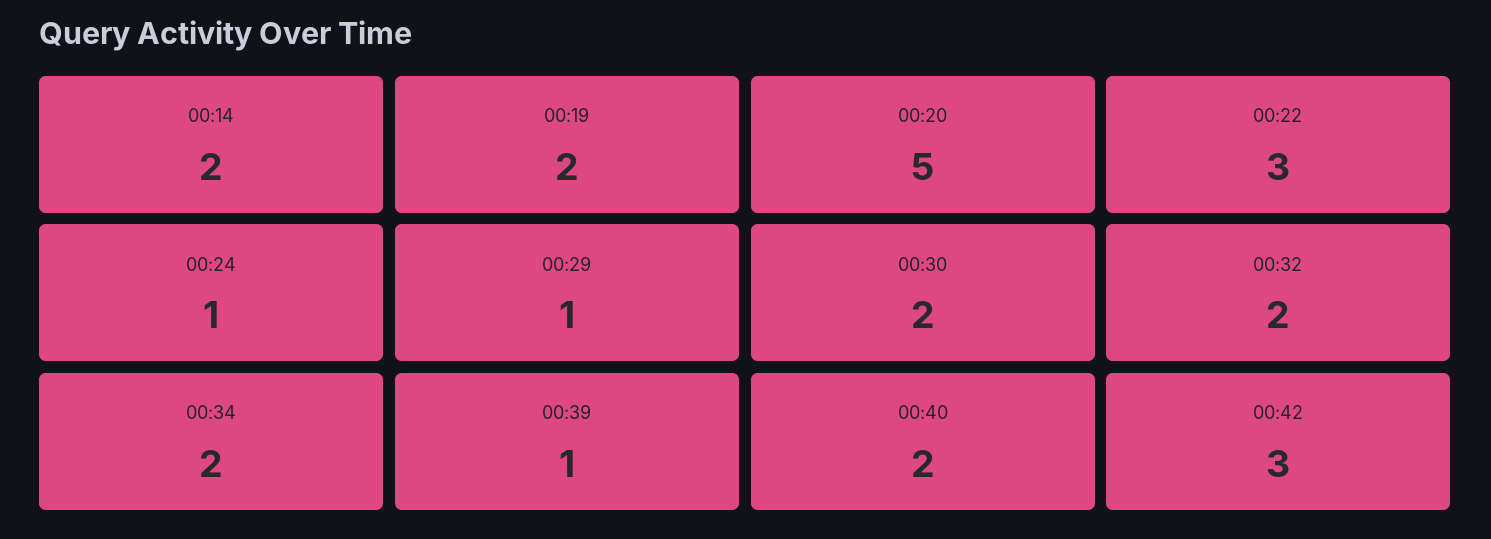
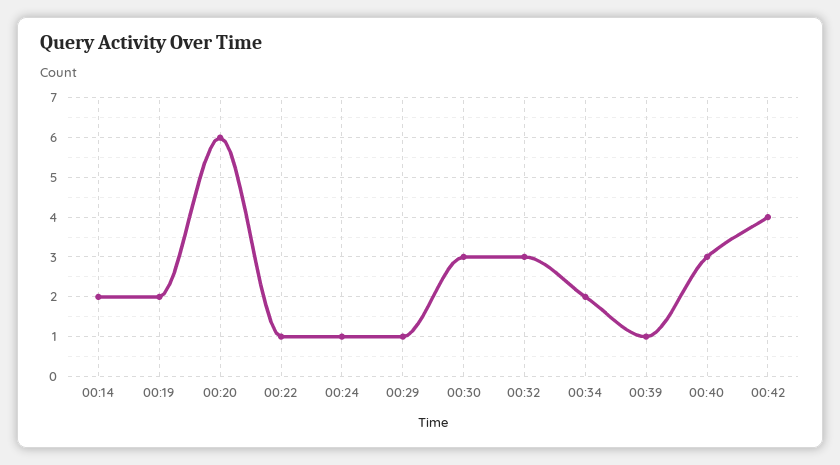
  {
    "00:14": 2,
    "00:19": 2,
-   "00:20": 5,
+   "00:20": 6,
-   "00:22": 3,
+   "00:22": 1,
    "00:24": 1,
    "00:29": 1,
-   "00:30": 2,
+   "00:30": 3,
-   "00:32": 2,
+   "00:32": 3,
    "00:34": 2,
    "00:39": 1,
-   "00:40": 2,
+   "00:40": 3,
-   "00:42": 3
+   "00:42": 4
  }

